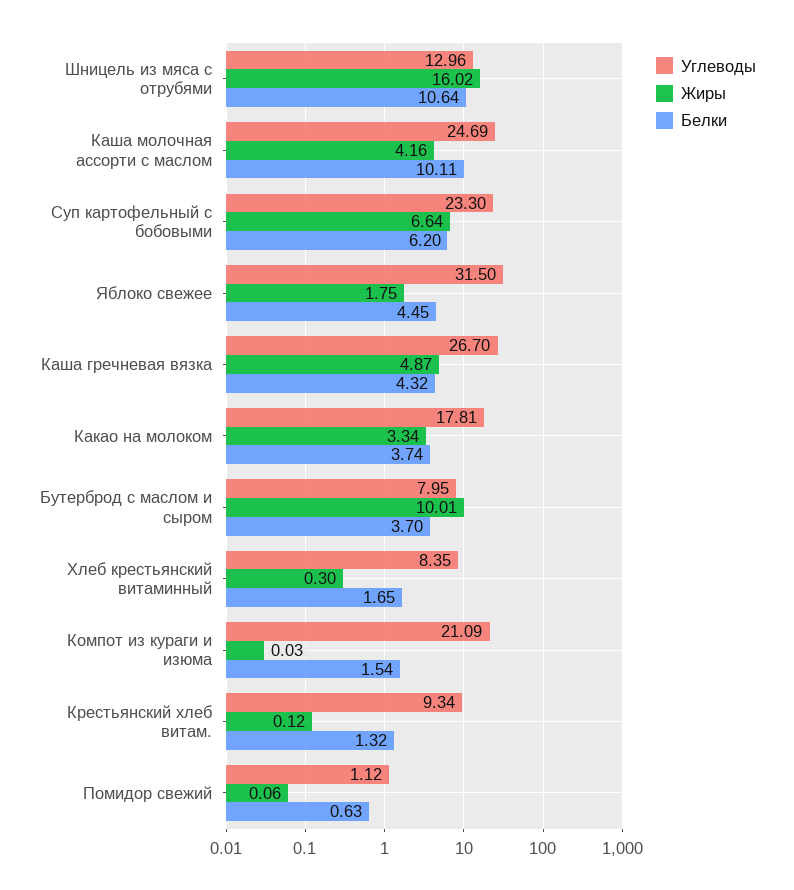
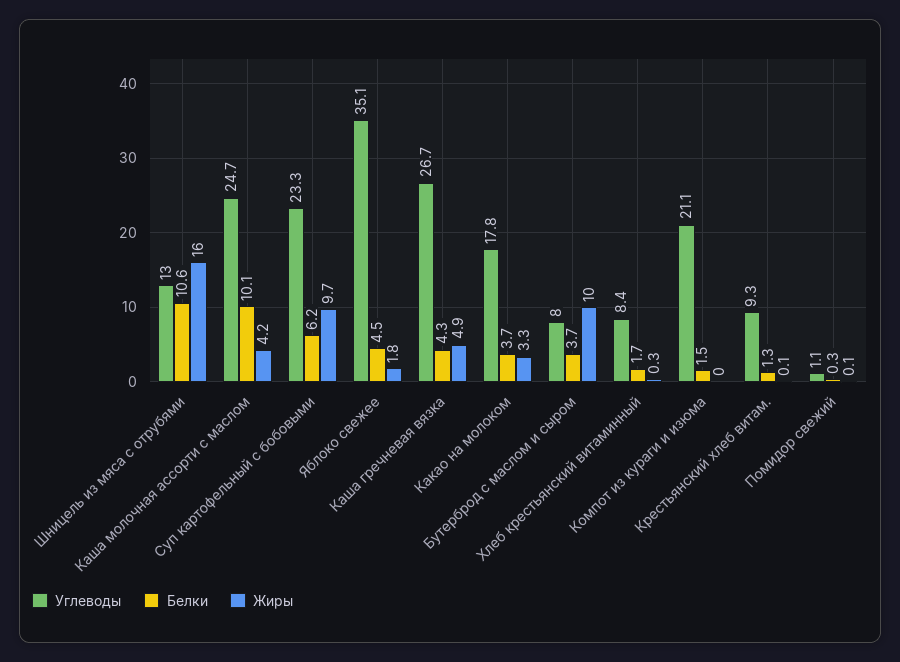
  {
    "Углеводы": {
      "Шницель из мяса с отрубями": 12.96,
      "Каша молочная ассорти с маслом": 24.69,
      "Суп картофельный с бобовыми": 23.3,
-     "Яблоко свежее": 31.5,
+     "Яблоко свежее": 35.1,
      "Каша гречневая вязка": 26.7,
      "Какао на молоком": 17.81,
      "Бутерброд с маслом и сыром": 7.95,
      "Хлеб крестьянский витаминный": 8.35,
      "Компот из кураги и изюма": 21.09,
      "Крестьянский хлеб витам.": 9.34,
      "Помидор свежий": 1.12
    },
    "Жиры": {
      "Шницель из мяса с отрубями": 16.02,
      "Каша молочная ассорти с маслом": 4.16,
-     "Суп картофельный с бобовыми": 6.64,
+     "Суп картофельный с бобовыми": 9.7,
      "Яблоко свежее": 1.75,
      "Каша гречневая вязка": 4.87,
      "Какао на молоком": 3.34,
      "Бутерброд с маслом и сыром": 10.01,
      "Хлеб крестьянский витаминный": 0.3,
      "Компот из кураги и изюма": 0.03,
      "Крестьянский хлеб витам.": 0.12,
      "Помидор свежий": 0.06
    },
    "Белки": {
      "Шницель из мяса с отрубями": 10.64,
      "Каша молочная ассорти с маслом": 10.11,
      "Суп картофельный с бобовыми": 6.2,
      "Яблоко свежее": 4.45,
      "Каша гречневая вязка": 4.32,
      "Какао на молоком": 3.74,
      "Бутерброд с маслом и сыром": 3.7,
      "Хлеб крестьянский витаминный": 1.65,
      "Компот из кураги и изюма": 1.54,
      "Крестьянский хлеб витам.": 1.32,
-     "Помидор свежий": 0.63
+     "Помидор свежий": 0.3
    }
  }

